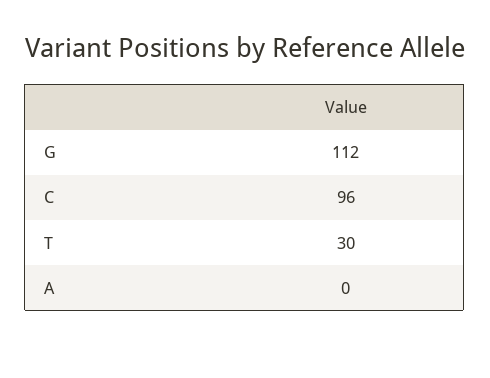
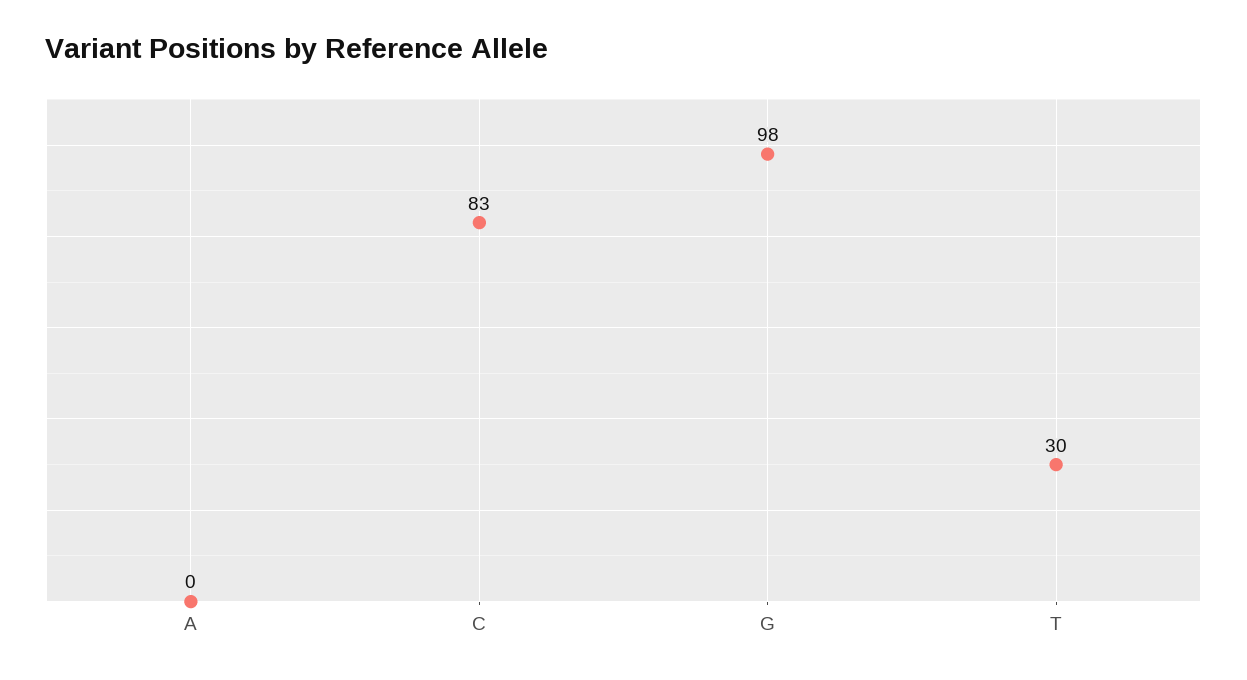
  {
-   "G": 112,
+   "G": 98,
-   "C": 96,
+   "C": 83,
    "T": 30,
    "A": 0
  }

